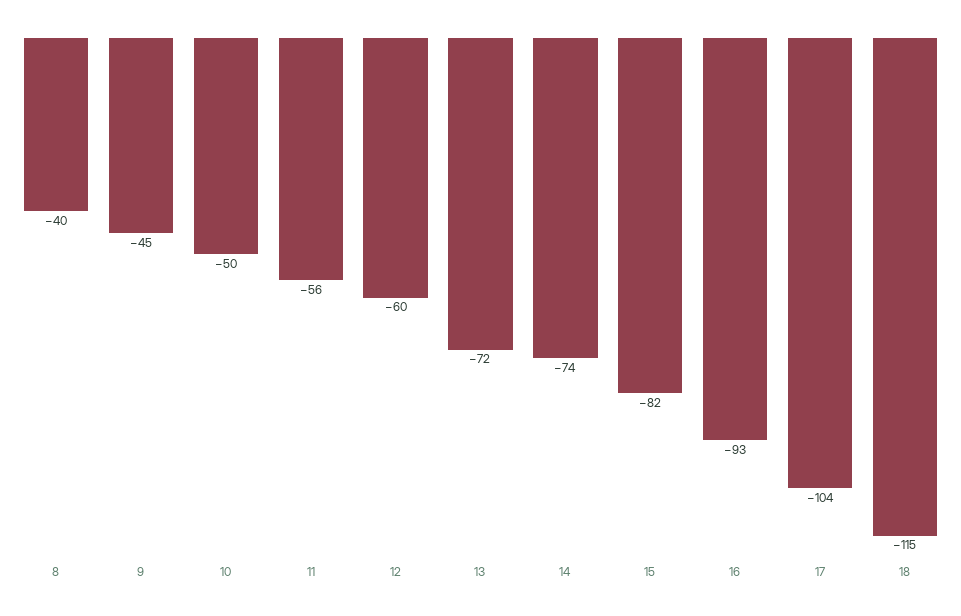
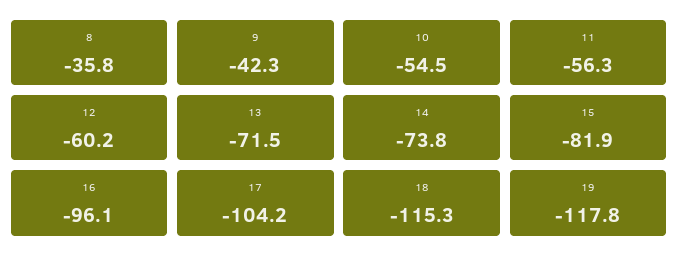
  {
-   "8": -40,
+   "8": -35.8,
-   "9": -45,
+   "9": -42.3,
-   "10": -50,
+   "10": -54.5,
    "11": -56.3,
    "12": -60.2,
    "13": -71.5,
    "14": -73.8,
    "15": -81.9,
-   "16": -93,
+   "16": -96.1,
    "17": -104.2,
-   "18": -115.3
+   "18": -115.3,
+   "19": -117.8
  }

